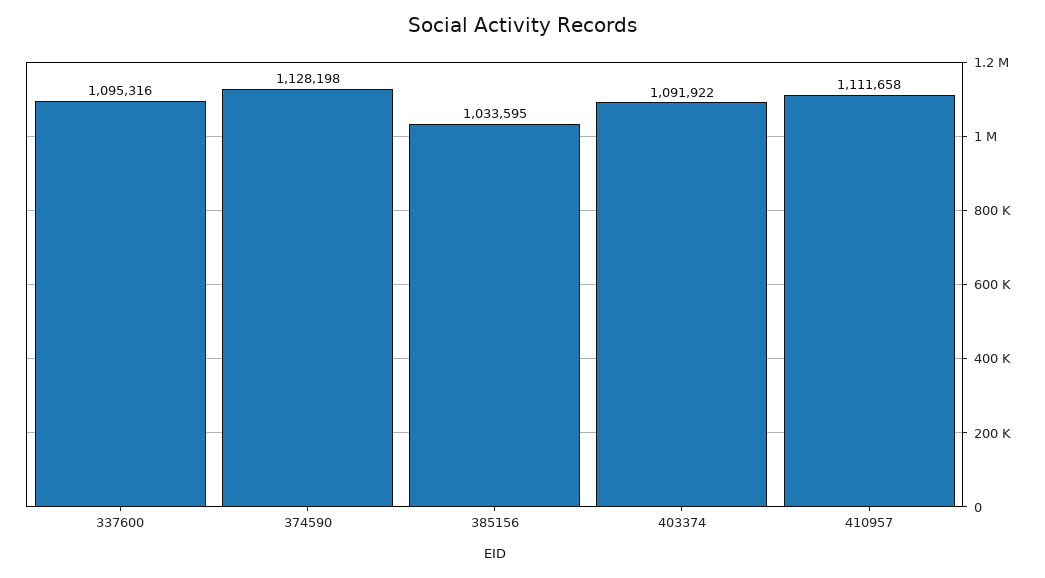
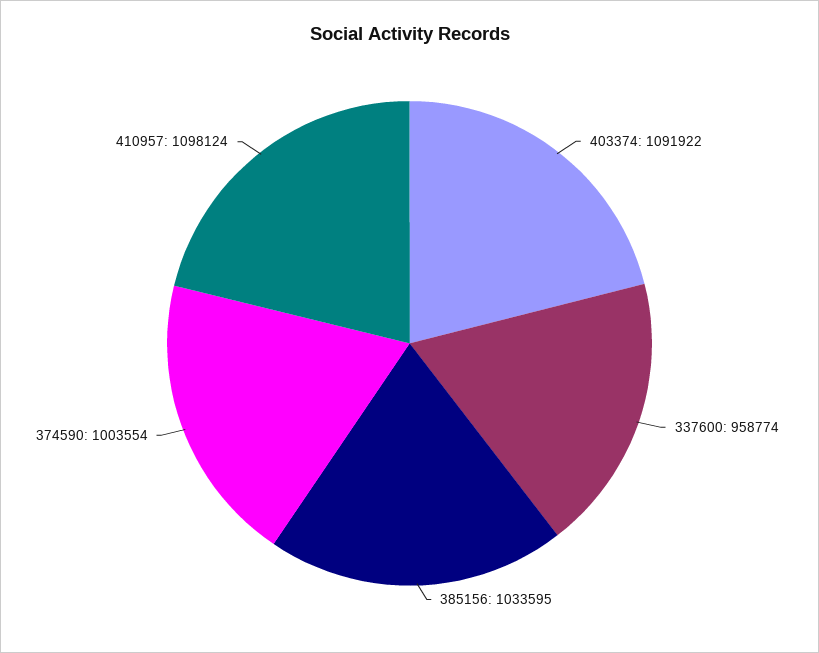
  {
-   "337600": 1095316,
+   "337600": 958774,
-   "374590": 1128198,
+   "374590": 1003554,
    "385156": 1033595,
    "403374": 1091922,
-   "410957": 1111658
+   "410957": 1098124
  }

